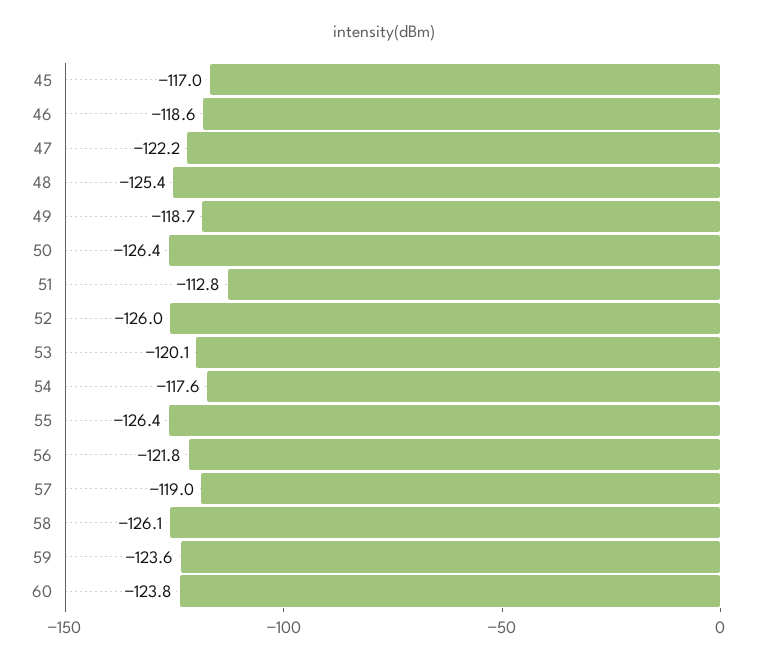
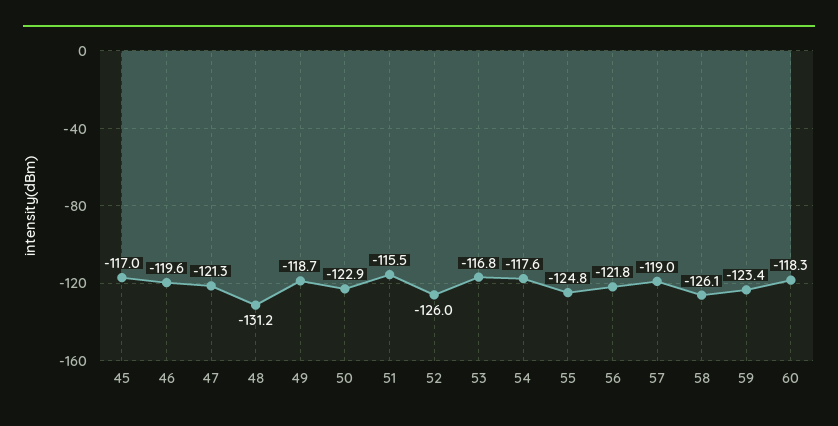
  {
    "45": -117,
-   "46": -118.6,
+   "46": -119.6,
-   "47": -122.2,
+   "47": -121.3,
-   "48": -125.4,
+   "48": -131.2,
    "49": -118.7,
-   "50": -126.4,
+   "50": -122.9,
-   "51": -112.8,
+   "51": -115.5,
    "52": -126,
-   "53": -120.1,
+   "53": -116.8,
    "54": -117.6,
-   "55": -126.4,
+   "55": -124.8,
    "56": -121.8,
    "57": -119,
    "58": -126.1,
-   "59": -123.6,
+   "59": -123.4,
-   "60": -123.8
+   "60": -118.3
  }

